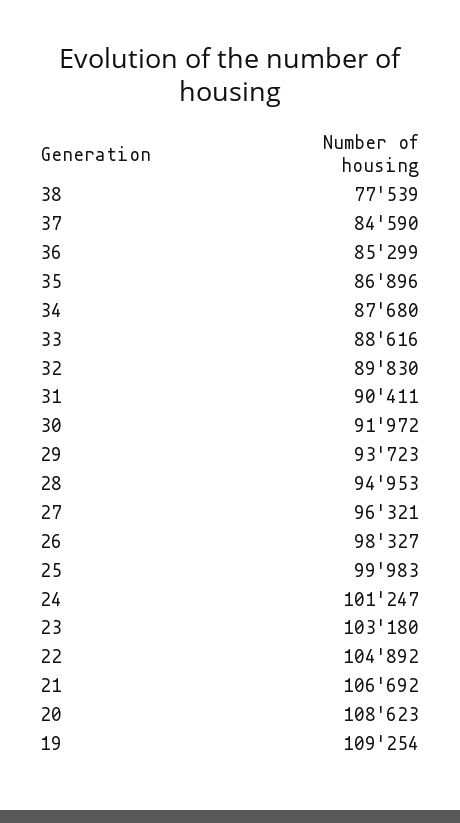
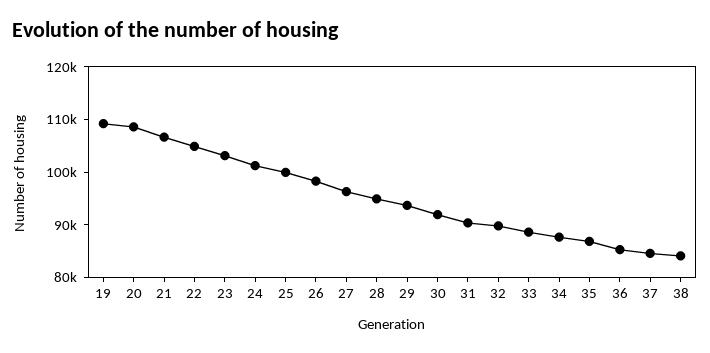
  {
-   "38": 77539,
+   "38": 84000,
    "37": 84590,
    "36": 85299,
    "35": 86896,
    "34": 87680,
    "33": 88616,
    "32": 89830,
    "31": 90411,
    "30": 91972,
    "29": 93723,
    "28": 94953,
    "27": 96321,
    "26": 98327,
    "25": 99983,
    "24": 101247,
    "23": 103180,
    "22": 104892,
    "21": 106692,
    "20": 108623,
    "19": 109254
  }

